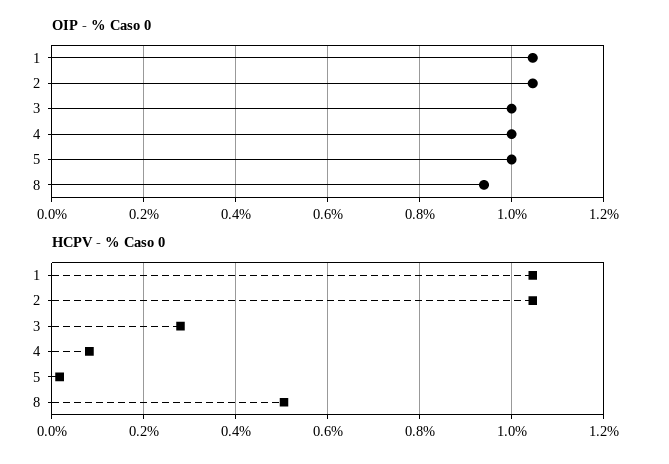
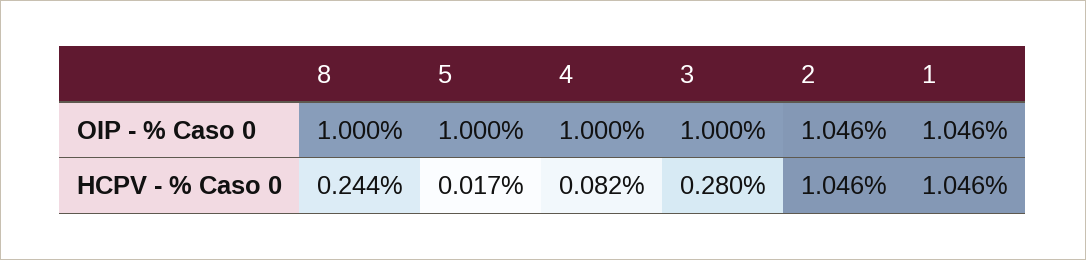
  {
    "OIP - % Caso 0": {
      "1": 1.046,
      "2": 1.046,
      "3": 1,
      "4": 1,
      "5": 1,
-     "8": 0.94
+     "8": 1
    },
    "HCPV - % Caso 0": {
      "1": 1.046,
      "2": 1.046,
      "3": 0.28,
      "4": 0.082,
      "5": 0.017,
-     "8": 0.5
+     "8": 0.244
    }
  }

